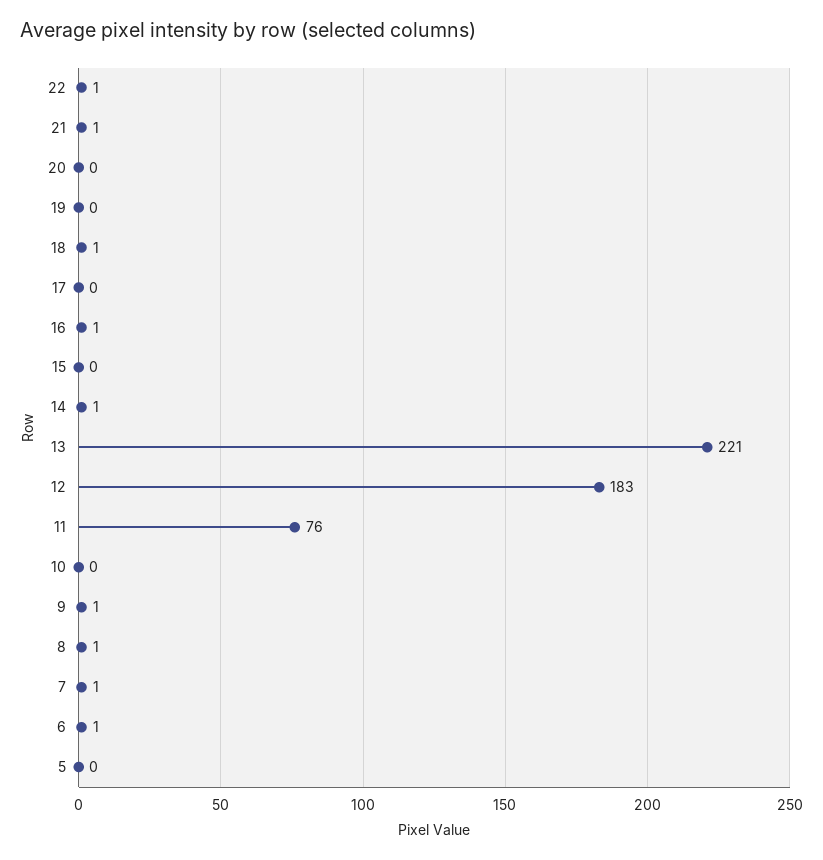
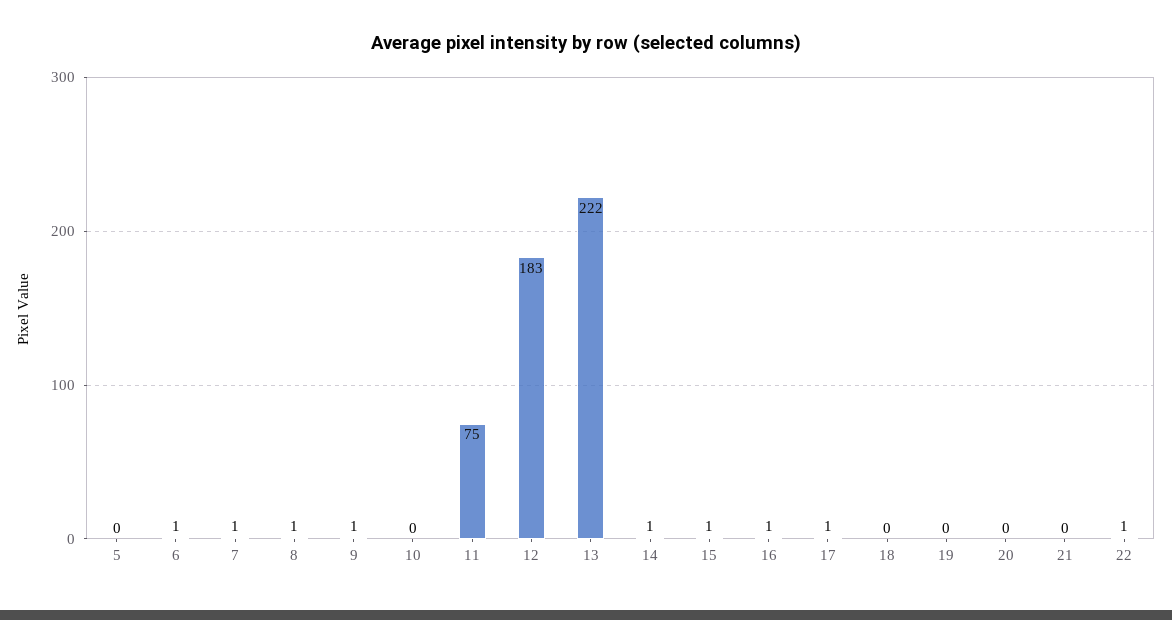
  {
    "22": 1,
-   "21": 1,
+   "21": 0,
    "20": 0,
    "19": 0,
-   "18": 1,
+   "18": 0,
-   "17": 0,
+   "17": 1,
    "16": 1,
-   "15": 0,
+   "15": 1,
    "14": 1,
-   "13": 221,
+   "13": 222,
    "12": 183,
-   "11": 76,
+   "11": 75,
    "10": 0,
    "9": 1,
    "8": 1,
    "7": 1,
    "6": 1,
    "5": 0
  }

